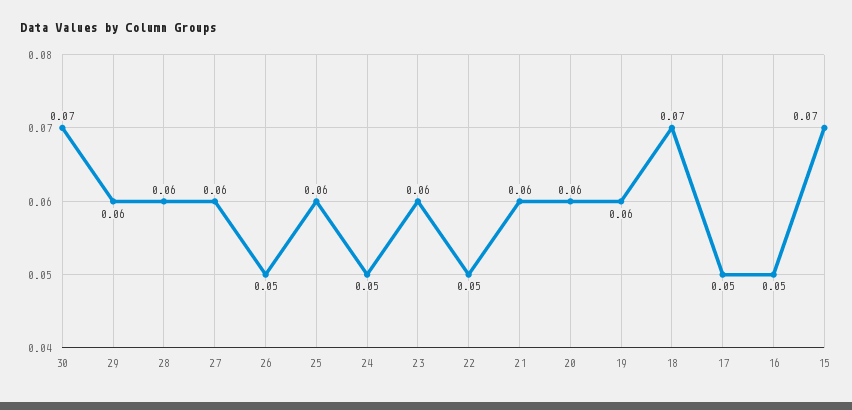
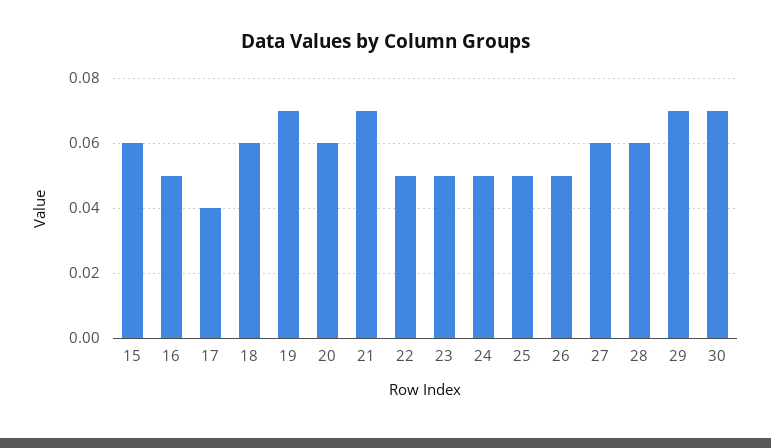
  {
    "30": 0.07,
-   "29": 0.06,
+   "29": 0.07,
    "28": 0.06,
    "27": 0.06,
    "26": 0.05,
-   "25": 0.06,
+   "25": 0.05,
    "24": 0.05,
-   "23": 0.06,
+   "23": 0.05,
    "22": 0.05,
-   "21": 0.06,
+   "21": 0.07,
    "20": 0.06,
-   "19": 0.06,
+   "19": 0.07,
-   "18": 0.07,
+   "18": 0.06,
-   "17": 0.05,
+   "17": 0.04,
    "16": 0.05,
-   "15": 0.07
+   "15": 0.06
  }

